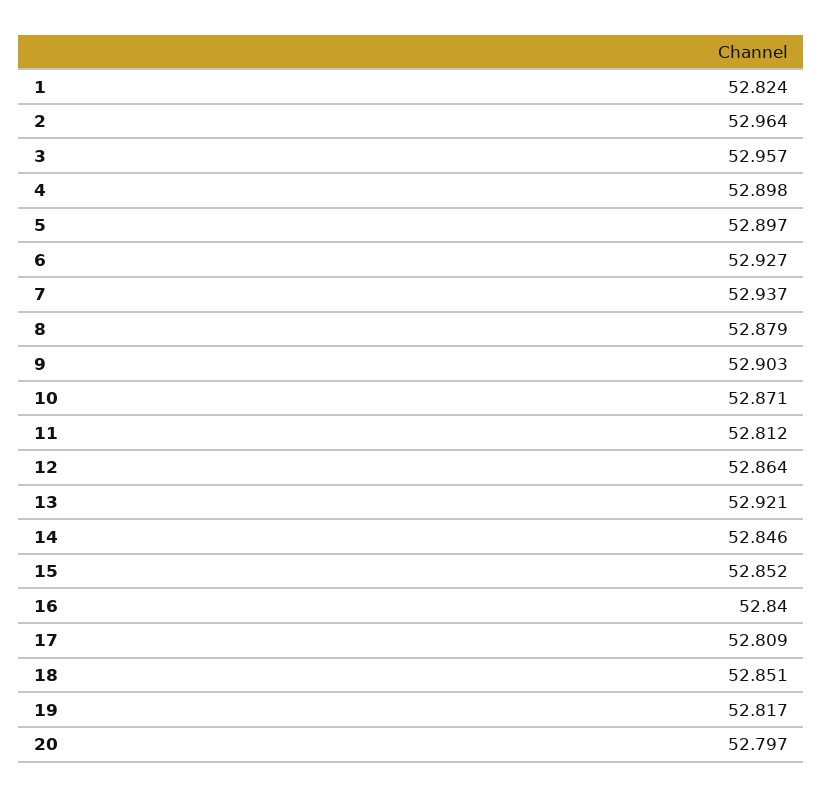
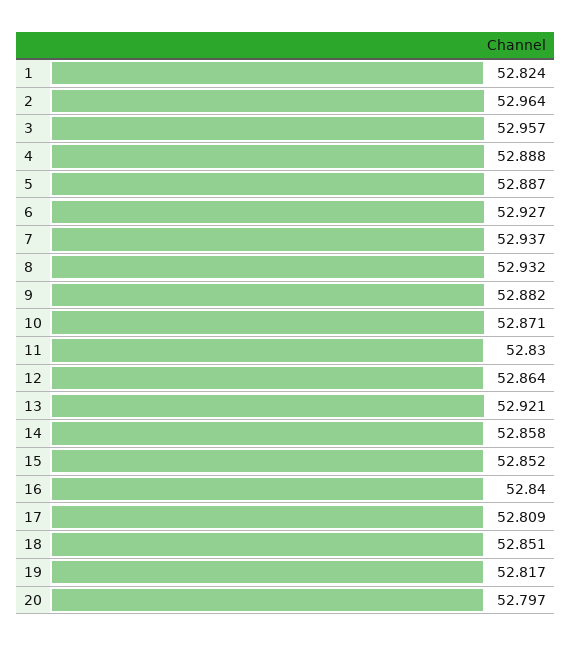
  {
    "1": 52.824,
    "2": 52.964,
    "3": 52.957,
-   "4": 52.898,
+   "4": 52.888,
-   "5": 52.897,
+   "5": 52.887,
    "6": 52.927,
    "7": 52.937,
-   "8": 52.879,
+   "8": 52.932,
-   "9": 52.903,
+   "9": 52.882,
    "10": 52.871,
-   "11": 52.812,
+   "11": 52.83,
    "12": 52.864,
    "13": 52.921,
-   "14": 52.846,
+   "14": 52.858,
    "15": 52.852,
    "16": 52.84,
    "17": 52.809,
    "18": 52.851,
    "19": 52.817,
    "20": 52.797
  }

